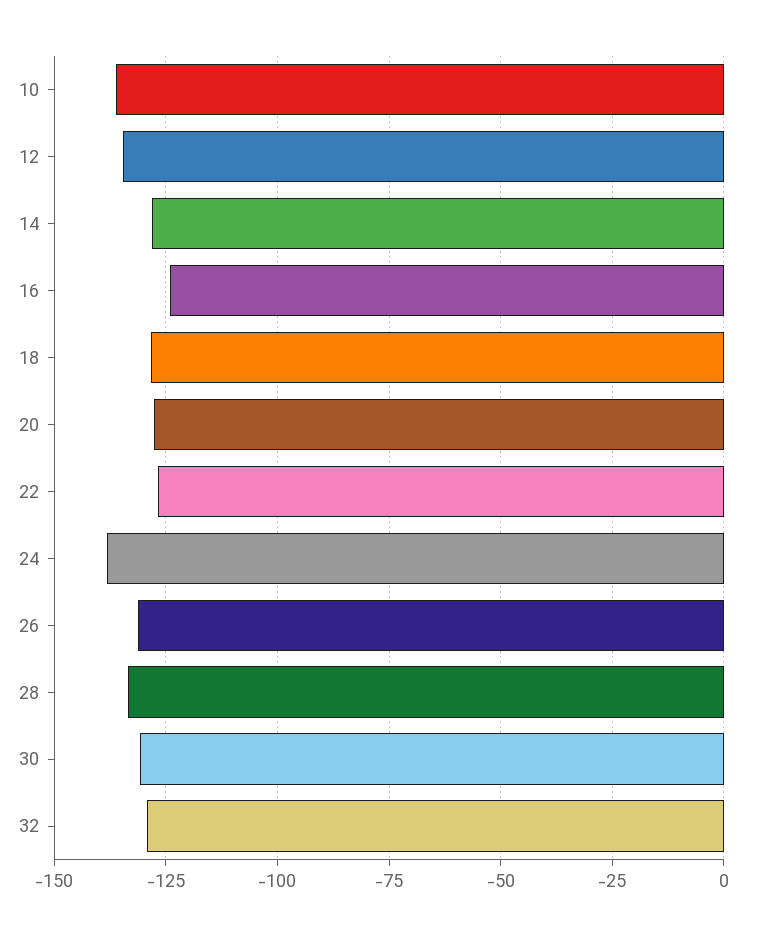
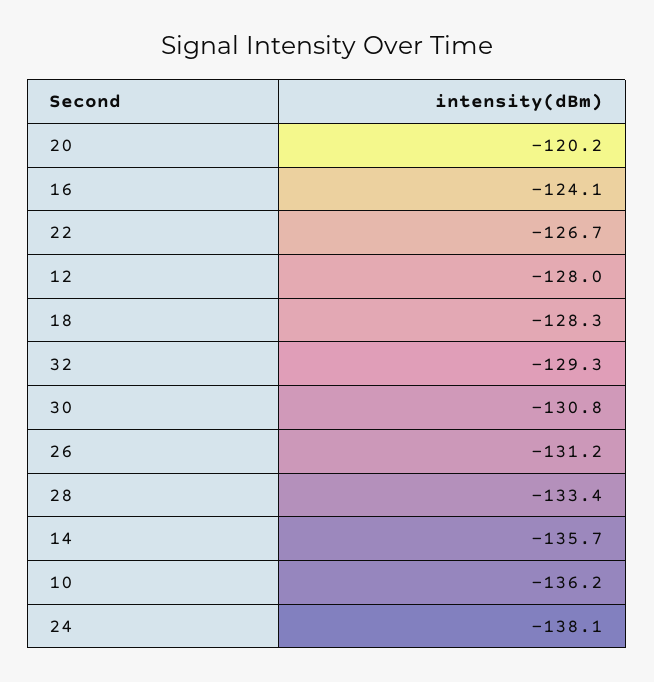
  {
    "10": -136.2,
-   "12": -135,
+   "12": -128,
-   "14": -127.5,
+   "14": -135.7,
    "16": -124.1,
    "18": -128.3,
-   "20": -127.5,
+   "20": -120.2,
    "22": -126.7,
    "24": -138.1,
    "26": -131.2,
    "28": -133.4,
    "30": -130.8,
    "32": -129.3
  }

